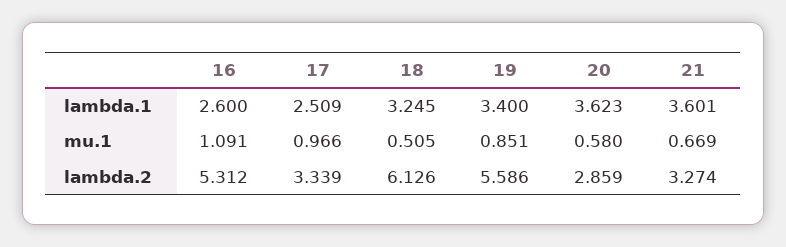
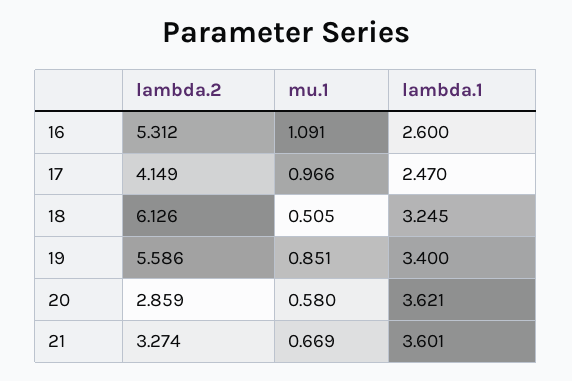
  {
    "16": {
      "lambda.1": 2.6,
      "mu.1": 1.091,
      "lambda.2": 5.312
    },
    "17": {
-     "lambda.1": 2.509,
+     "lambda.1": 2.47,
      "mu.1": 0.966,
-     "lambda.2": 3.339
+     "lambda.2": 4.149
    },
    "18": {
      "lambda.1": 3.245,
      "mu.1": 0.505,
      "lambda.2": 6.126
    },
    "19": {
      "lambda.1": 3.4,
      "mu.1": 0.851,
      "lambda.2": 5.586
    },
    "20": {
-     "lambda.1": 3.623,
+     "lambda.1": 3.621,
      "mu.1": 0.58,
      "lambda.2": 2.859
    },
    "21": {
      "lambda.1": 3.601,
      "mu.1": 0.669,
      "lambda.2": 3.274
    }
  }

